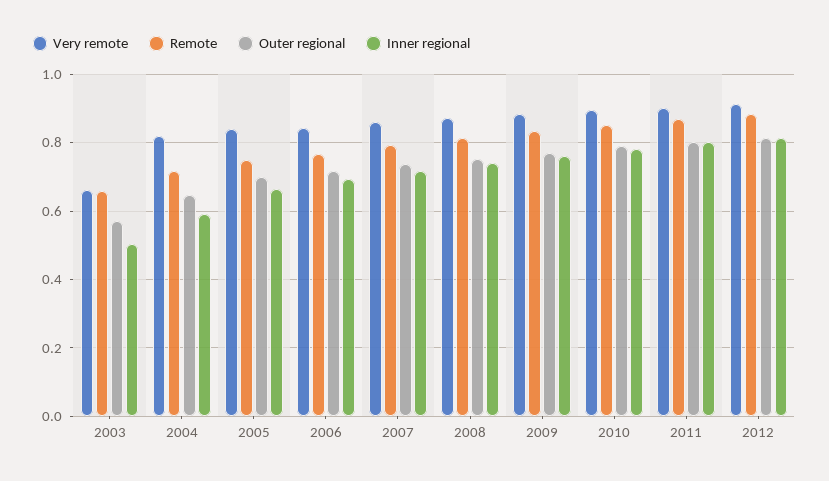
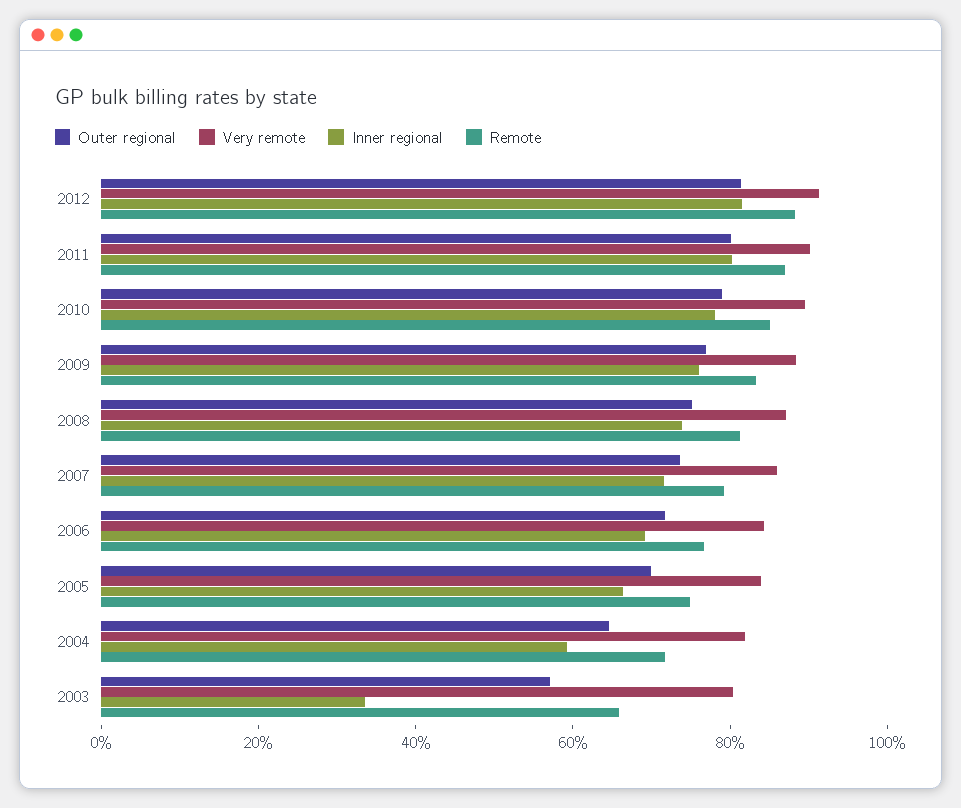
  {
    "Very remote": {
-     "2003": 0.66,
+     "2003": 0.8,
      "2004": 0.82,
      "2005": 0.84,
      "2006": 0.84,
      "2007": 0.86,
      "2008": 0.88,
      "2009": 0.88,
      "2010": 0.9,
      "2011": 0.9,
      "2012": 0.92
    },
    "Remote": {
      "2003": 0.66,
      "2004": 0.72,
      "2005": 0.74,
      "2006": 0.76,
      "2007": 0.8,
      "2008": 0.82,
      "2009": 0.84,
      "2010": 0.86,
      "2011": 0.88,
      "2012": 0.88
    },
    "Outer regional": {
      "2003": 0.58,
      "2004": 0.64,
      "2005": 0.7,
      "2006": 0.72,
      "2007": 0.74,
      "2008": 0.76,
      "2009": 0.76,
      "2010": 0.78,
      "2011": 0.8,
      "2012": 0.82
    },
    "Inner regional": {
-     "2003": 0.5,
+     "2003": 0.35,
      "2004": 0.6,
      "2005": 0.66,
      "2006": 0.7,
      "2007": 0.72,
      "2008": 0.74,
      "2009": 0.76,
      "2010": 0.78,
      "2011": 0.8,
      "2012": 0.82
    }
  }

